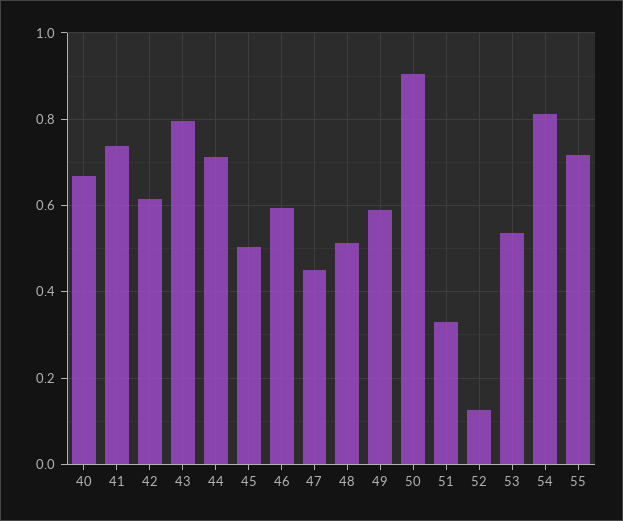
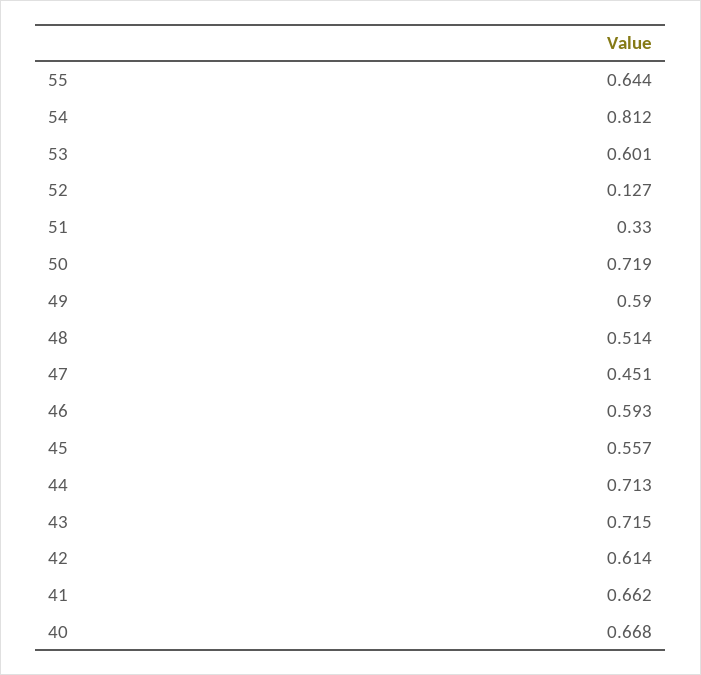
  {
    "40": 0.668,
-   "41": 0.74,
+   "41": 0.662,
    "42": 0.614,
-   "43": 0.8,
+   "43": 0.715,
    "44": 0.713,
-   "45": 0.5,
+   "45": 0.557,
    "46": 0.593,
    "47": 0.451,
    "48": 0.514,
    "49": 0.59,
-   "50": 0.9,
+   "50": 0.719,
    "51": 0.33,
    "52": 0.127,
-   "53": 0.54,
+   "53": 0.601,
    "54": 0.812,
-   "55": 0.72
+   "55": 0.644
  }

